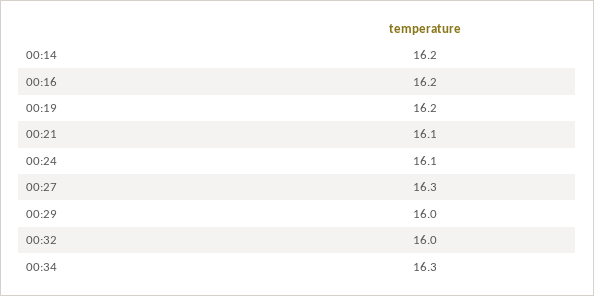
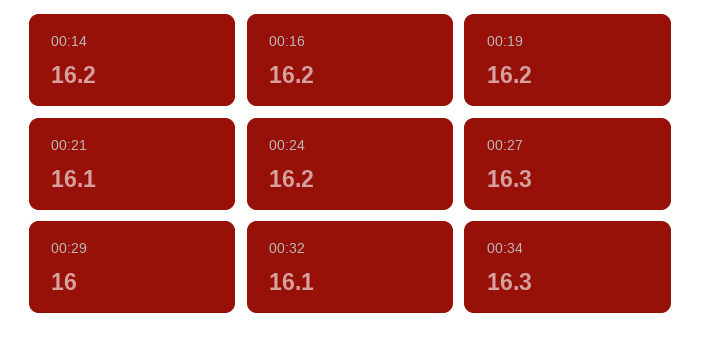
  {
    "00:14": 16.2,
    "00:16": 16.2,
    "00:19": 16.2,
    "00:21": 16.1,
-   "00:24": 16.1,
+   "00:24": 16.2,
    "00:27": 16.3,
    "00:29": 16,
-   "00:32": 16,
+   "00:32": 16.1,
    "00:34": 16.3
  }

